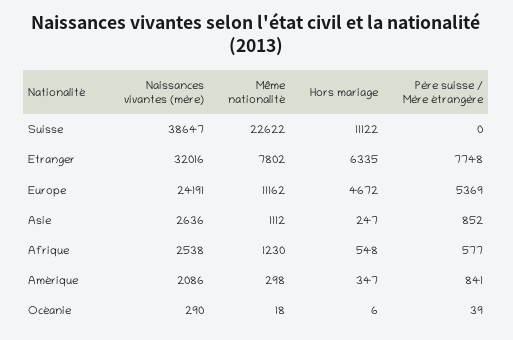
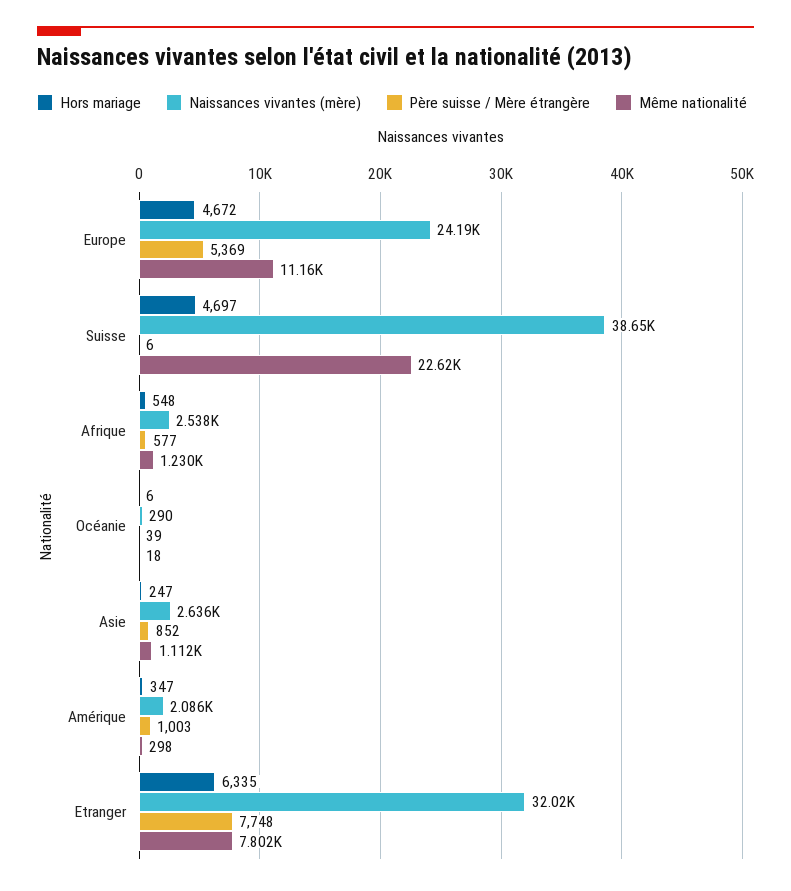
  {
    "Naissances vivantes (mère)": {
      "Suisse": 38647,
      "Etranger": 32016,
      "Europe": 24191,
      "Asie": 2636,
      "Afrique": 2538,
      "Amérique": 2086,
      "Océanie": 290
    },
    "Même nationalité": {
      "Suisse": 22622,
      "Etranger": 7802,
      "Europe": 11162,
      "Asie": 1112,
      "Afrique": 1230,
      "Amérique": 298,
      "Océanie": 18
    },
    "Hors mariage": {
-     "Suisse": 11122,
+     "Suisse": 4697,
      "Etranger": 6335,
      "Europe": 4672,
      "Asie": 247,
      "Afrique": 548,
      "Amérique": 347,
      "Océanie": 6
    },
    "Père suisse / Mère étrangère": {
-     "Suisse": 0,
+     "Suisse": 6,
      "Etranger": 7748,
      "Europe": 5369,
      "Asie": 852,
      "Afrique": 577,
-     "Amérique": 841,
+     "Amérique": 1003,
      "Océanie": 39
    }
  }

